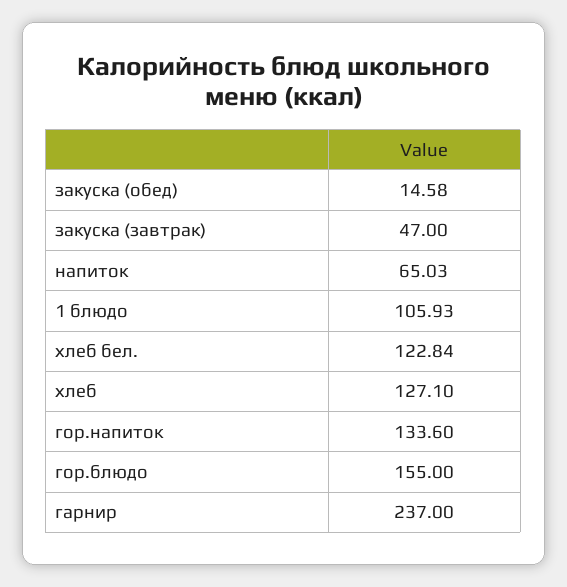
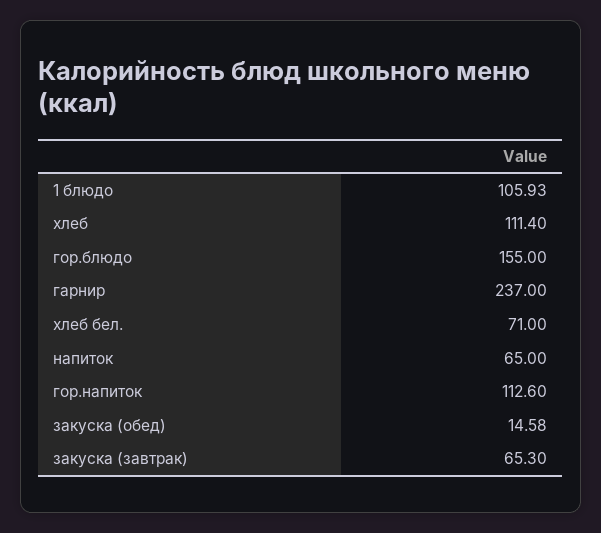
  {
    "закуска (обед)": 14.58,
-   "закуска (завтрак)": 47,
+   "закуска (завтрак)": 65.3,
-   "напиток": 65.03,
+   "напиток": 65,
    "1 блюдо": 105.93,
-   "хлеб бел.": 122.84,
+   "хлеб бел.": 71,
-   "хлеб": 127.1,
+   "хлеб": 111.4,
-   "гор.напиток": 133.6,
+   "гор.напиток": 112.6,
    "гор.блюдо": 155,
    "гарнир": 237
  }

